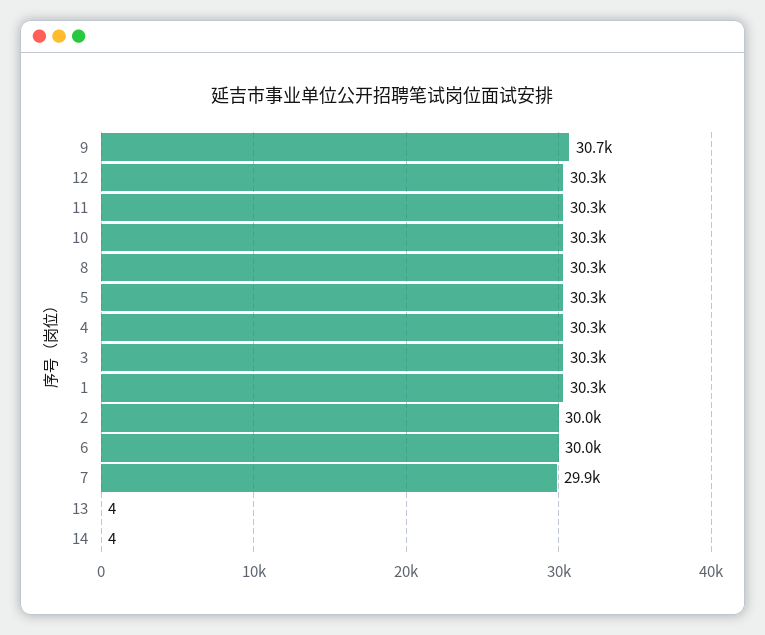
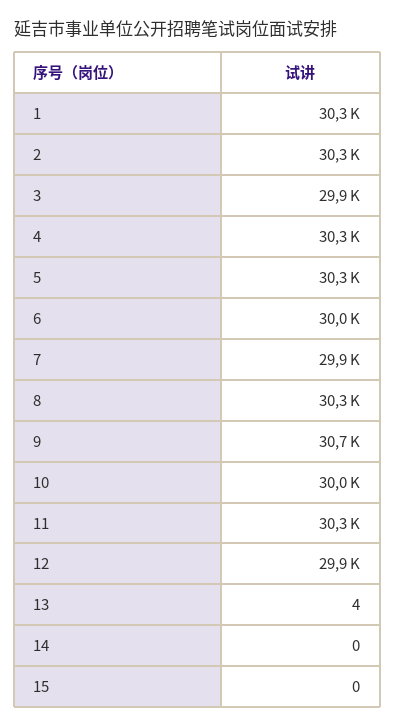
  {
    "9": 30700,
-   "12": 30300,
+   "12": 29900,
    "11": 30300,
-   "10": 30300,
+   "10": 30000,
    "8": 30300,
    "5": 30300,
    "4": 30300,
-   "3": 30300,
+   "3": 29900,
    "1": 30300,
-   "2": 30000,
+   "2": 30300,
    "6": 30000,
    "7": 29900,
    "13": 4,
-   "14": 4
+   "14": 0,
+   "15": 0
  }

